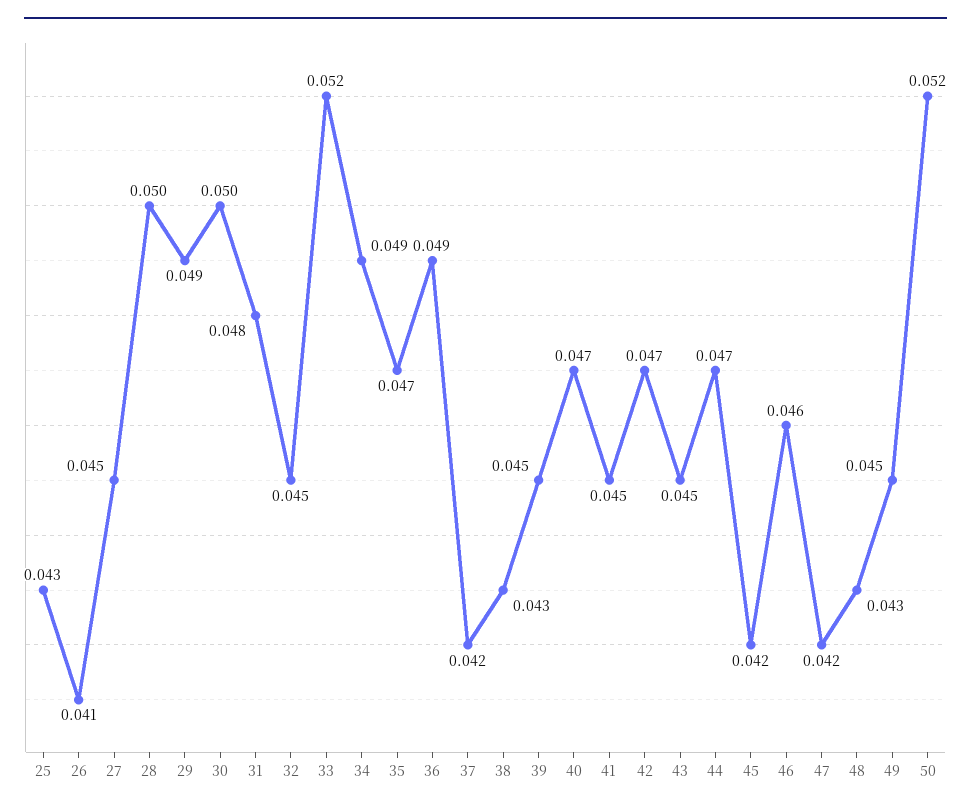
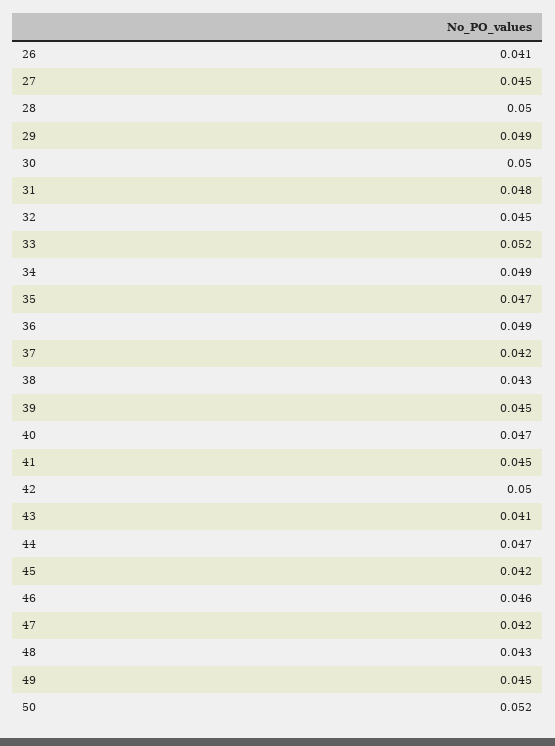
  {
-   "25": 0.043,
    "26": 0.041,
    "27": 0.045,
    "28": 0.05,
    "29": 0.049,
    "30": 0.05,
    "31": 0.048,
    "32": 0.045,
    "33": 0.052,
    "34": 0.049,
    "35": 0.047,
    "36": 0.049,
    "37": 0.042,
    "38": 0.043,
    "39": 0.045,
    "40": 0.047,
    "41": 0.045,
-   "42": 0.047,
+   "42": 0.05,
-   "43": 0.045,
+   "43": 0.041,
    "44": 0.047,
    "45": 0.042,
    "46": 0.046,
    "47": 0.042,
    "48": 0.043,
    "49": 0.045,
    "50": 0.052
  }

